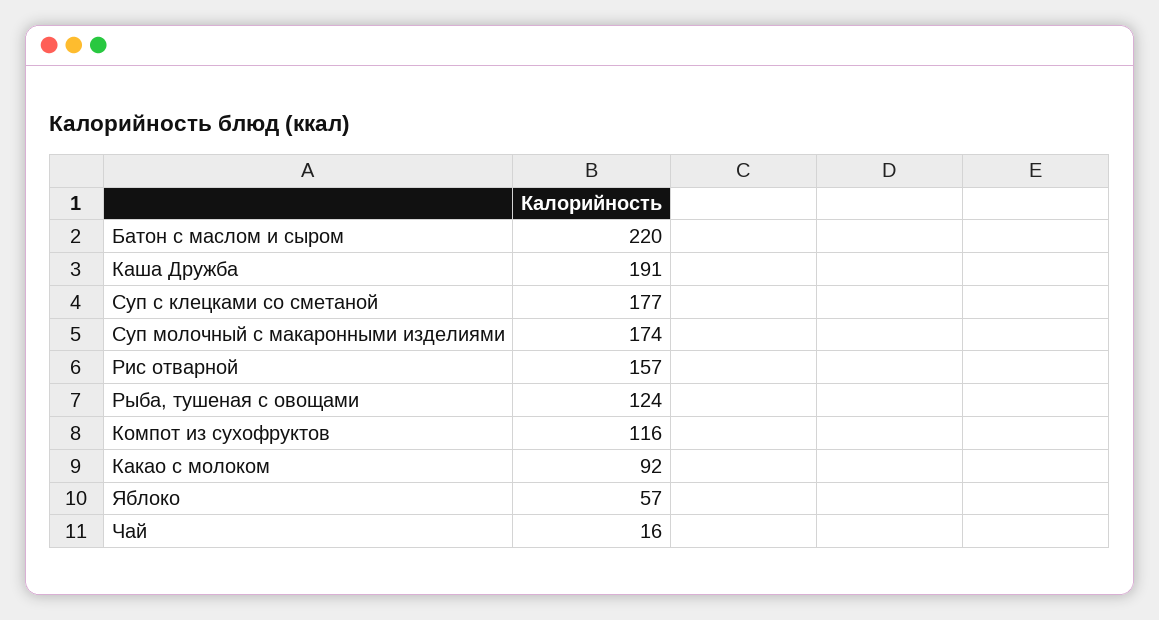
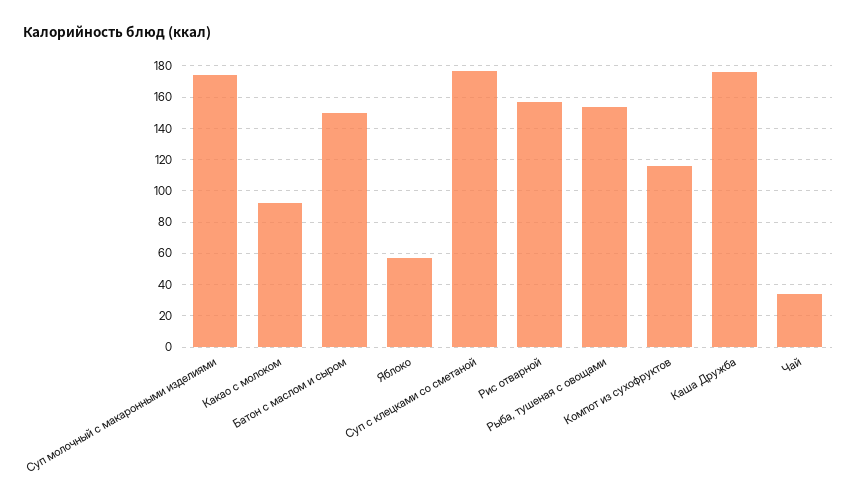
  {
-   "Батон с маслом и сыром": 220,
+   "Батон с маслом и сыром": 150,
-   "Каша Дружба": 191,
+   "Каша Дружба": 175,
    "Суп с клецками со сметаной": 177,
    "Суп молочный с макаронными изделиями": 174,
    "Рис отварной": 157,
-   "Рыба, тушеная с овощами": 124,
+   "Рыба, тушеная с овощами": 155,
    "Компот из сухофруктов": 116,
    "Какао с молоком": 92,
    "Яблоко": 57,
-   "Чай": 16
+   "Чай": 35
  }

